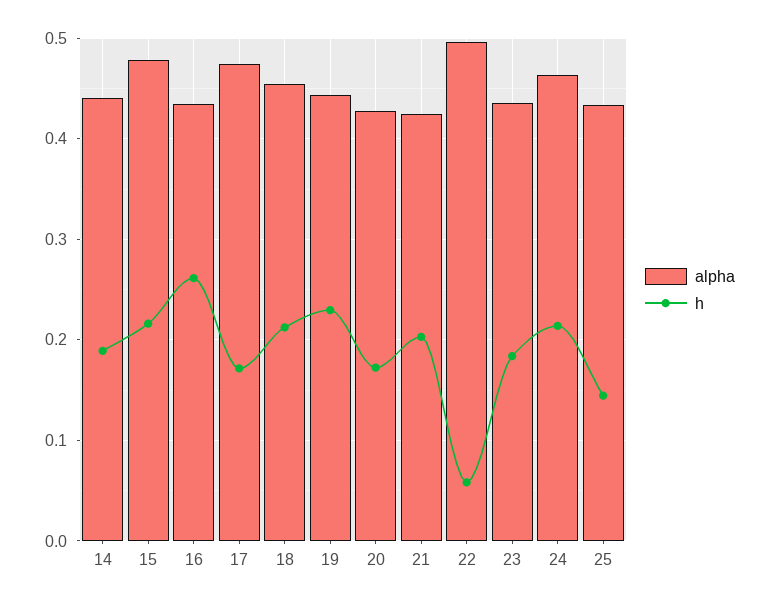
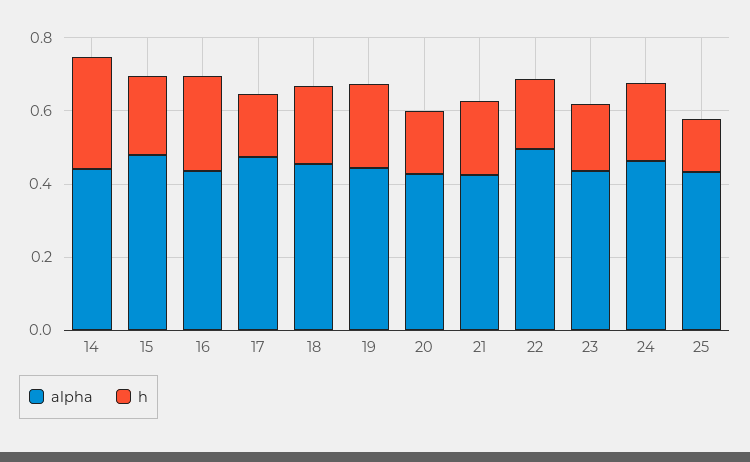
  {
    "alpha": {
      "14": 0.44,
      "15": 0.48,
      "16": 0.43,
      "17": 0.47,
      "18": 0.46,
      "19": 0.44,
      "20": 0.43,
      "21": 0.42,
      "22": 0.5,
      "23": 0.44,
      "24": 0.46,
      "25": 0.43
    },
    "h": {
-     "14": 0.19,
+     "14": 0.3,
      "15": 0.22,
      "16": 0.26,
      "17": 0.17,
      "18": 0.21,
      "19": 0.23,
      "20": 0.17,
      "21": 0.2,
-     "22": 0.06,
+     "22": 0.2,
      "23": 0.18,
      "24": 0.21,
      "25": 0.14
    }
  }

